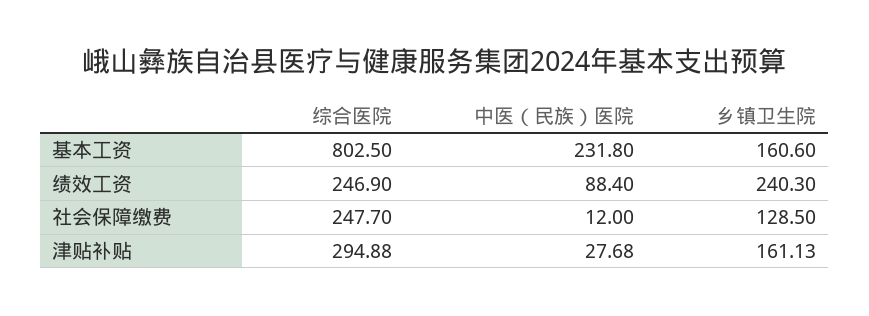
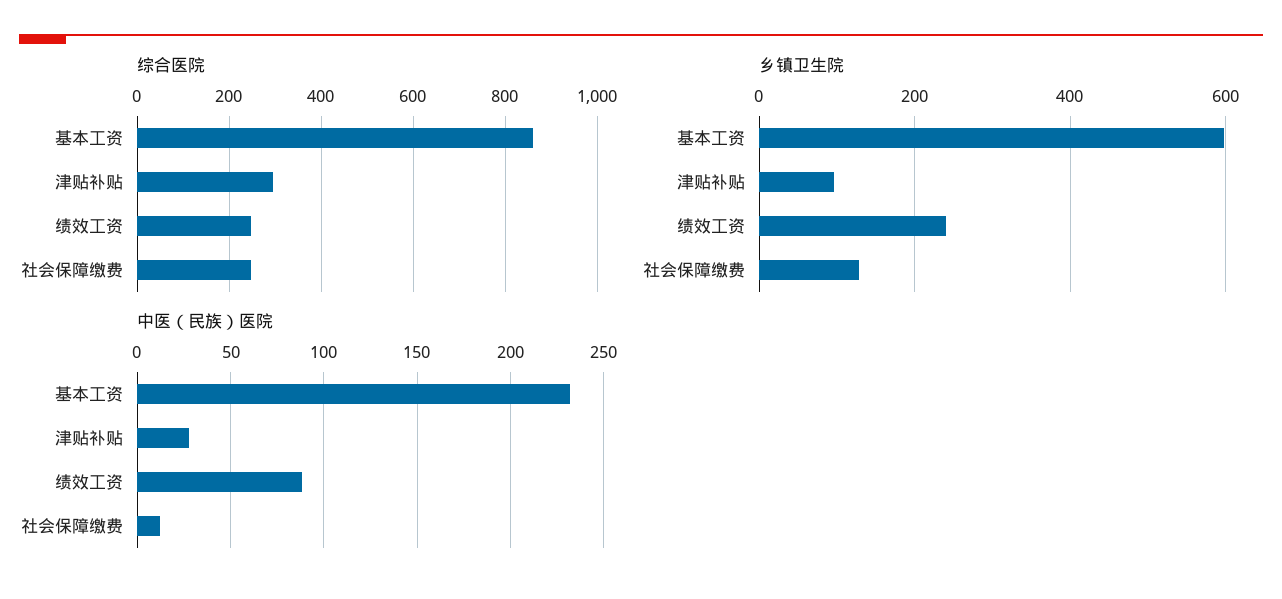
  {
    "综合医院": {
-     "基本工资": 802.5,
+     "基本工资": 860,
      "绩效工资": 246.9,
      "社会保障缴费": 247.7,
      "津贴补贴": 294.88
    },
    "中医（民族）医院": {
      "基本工资": 231.8,
      "绩效工资": 88.4,
      "社会保障缴费": 12,
      "津贴补贴": 27.68
    },
    "乡镇卫生院": {
-     "基本工资": 160.6,
+     "基本工资": 600,
      "绩效工资": 240.3,
      "社会保障缴费": 128.5,
-     "津贴补贴": 161.13
+     "津贴补贴": 100
    }
  }

